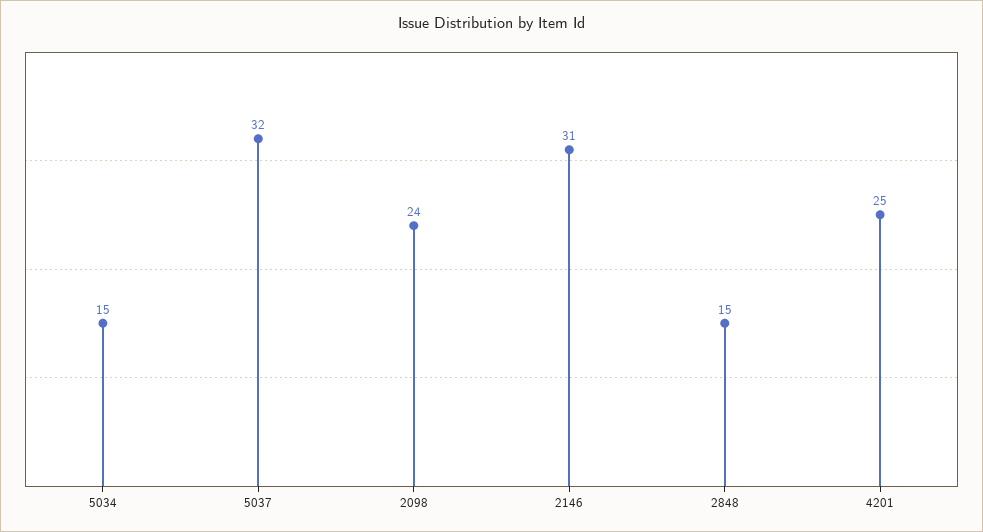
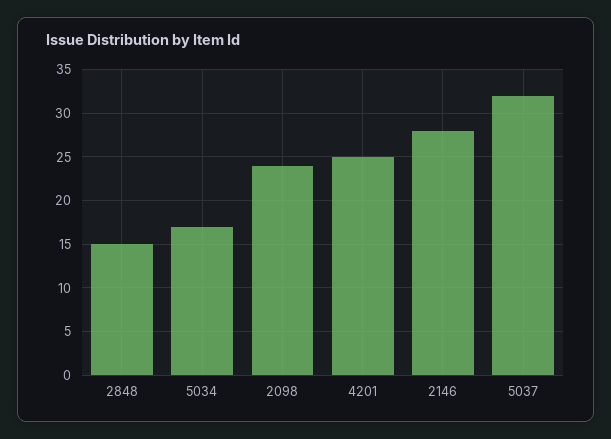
  {
-   "5034": 15,
+   "5034": 17,
    "5037": 32,
    "2098": 24,
-   "2146": 31,
+   "2146": 28,
    "2848": 15,
    "4201": 25
  }

